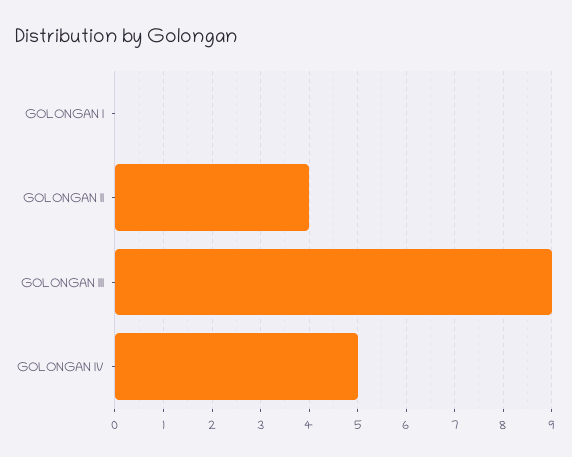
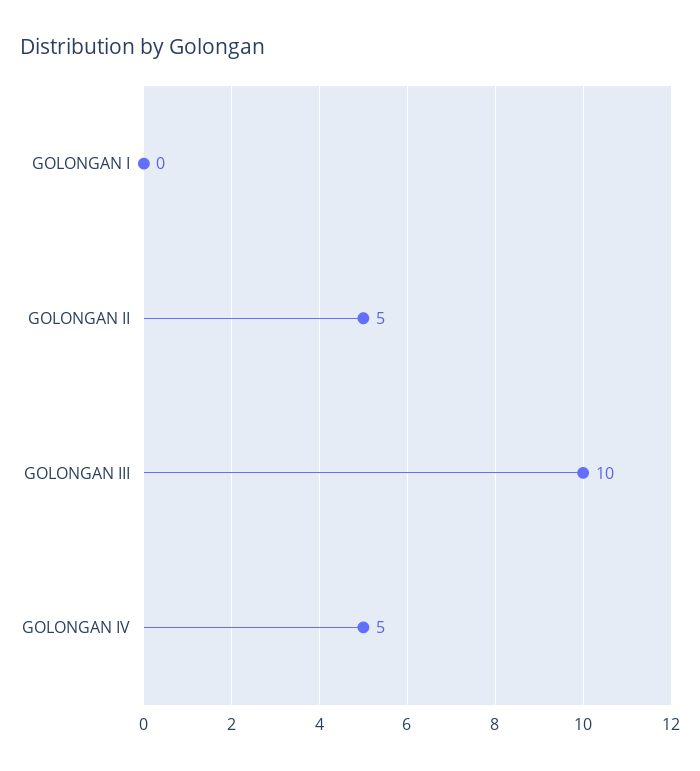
  {
    "GOLONGAN I": 0,
-   "GOLONGAN II": 4,
+   "GOLONGAN II": 5,
-   "GOLONGAN III": 9,
+   "GOLONGAN III": 10,
    "GOLONGAN IV": 5
  }

